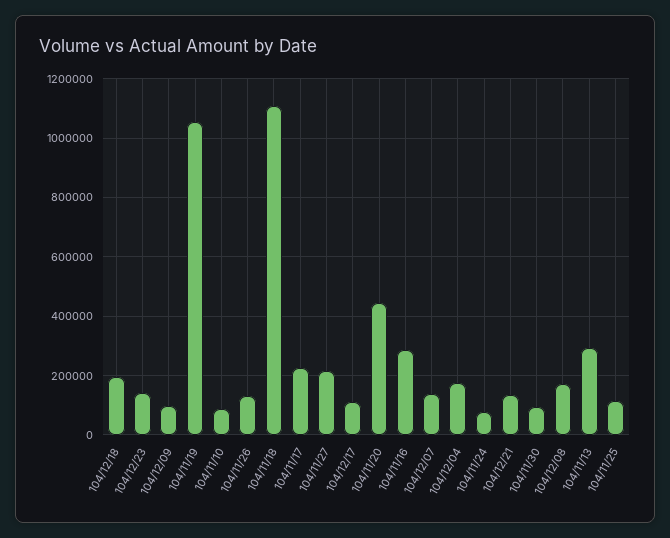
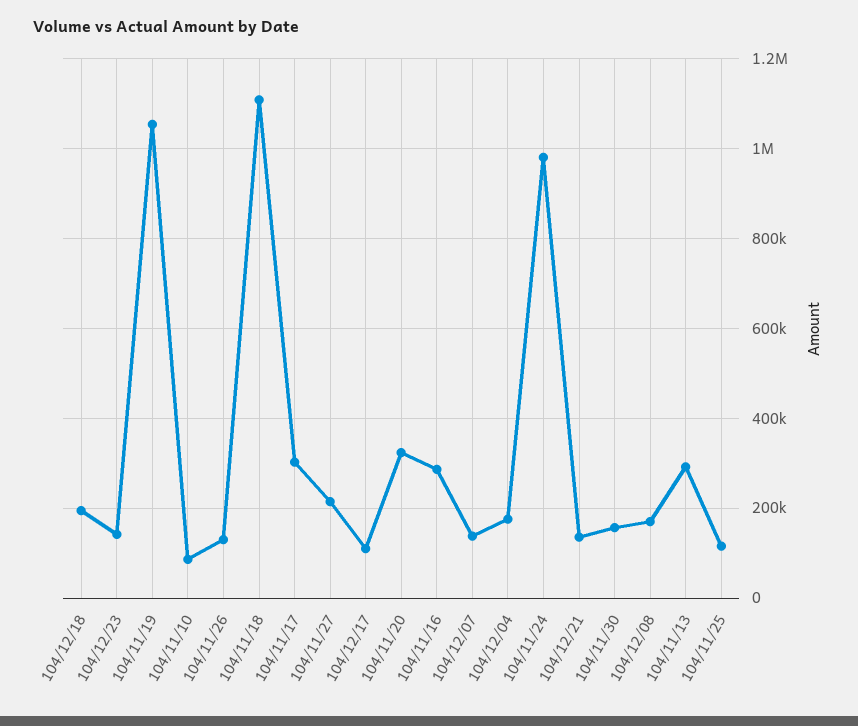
  {
    "104/12/18": 200000,
    "104/12/23": 140000,
-   "104/12/09": 100000,
    "104/11/19": 1060000,
    "104/11/10": 80000,
    "104/11/26": 120000,
    "104/11/18": 1100000,
-   "104/11/17": 225000,
+   "104/11/17": 300000,
    "104/11/27": 220000,
    "104/12/17": 120000,
-   "104/11/20": 450000,
+   "104/11/20": 320000,
    "104/11/16": 280000,
    "104/12/07": 140000,
    "104/12/04": 180000,
-   "104/11/24": 75000,
+   "104/11/24": 980000,
    "104/12/21": 140000,
-   "104/11/30": 100000,
+   "104/11/30": 160000,
    "104/12/08": 160000,
    "104/11/13": 300000,
    "104/11/25": 120000
  }

